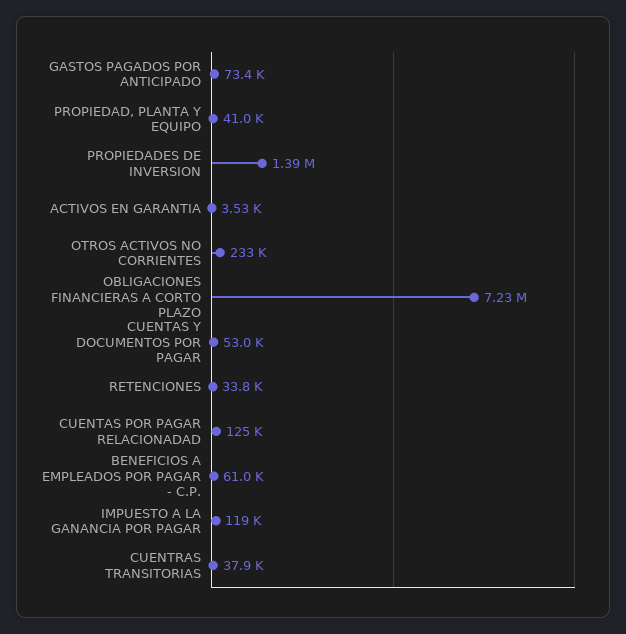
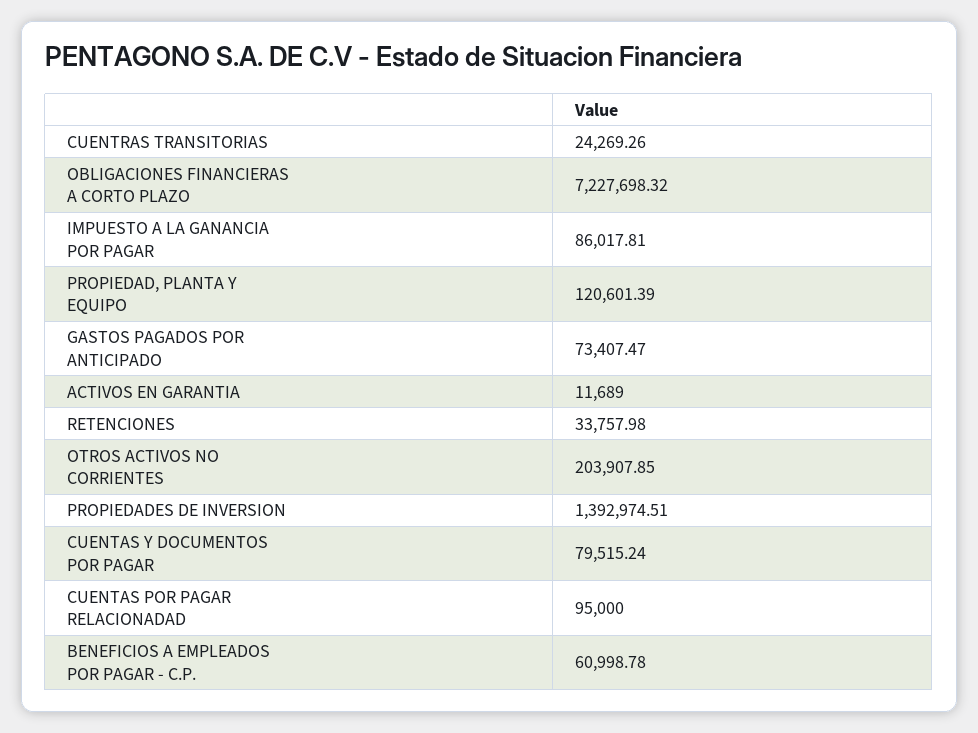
  {
    "GASTOS PAGADOS POR ANTICIPADO": 73407.47,
-   "PROPIEDAD, PLANTA Y EQUIPO": 41000,
+   "PROPIEDAD, PLANTA Y EQUIPO": 120601.39,
    "PROPIEDADES DE INVERSION": 1392974.51,
-   "ACTIVOS EN GARANTIA": 3530,
+   "ACTIVOS EN GARANTIA": 11689,
-   "OTROS ACTIVOS NO CORRIENTES": 233000,
+   "OTROS ACTIVOS NO CORRIENTES": 203907.85,
    "OBLIGACIONES FINANCIERAS A CORTO PLAZO": 7227698.32,
-   "CUENTAS Y DOCUMENTOS POR PAGAR": 53000,
+   "CUENTAS Y DOCUMENTOS POR PAGAR": 79515.24,
    "RETENCIONES": 33757.98,
-   "CUENTAS POR PAGAR RELACIONADAD": 125000,
+   "CUENTAS POR PAGAR RELACIONADAD": 95000,
    "BENEFICIOS A EMPLEADOS POR PAGAR - C.P.": 60998.78,
-   "IMPUESTO A LA GANANCIA POR PAGAR": 119000,
+   "IMPUESTO A LA GANANCIA POR PAGAR": 86017.81,
-   "CUENTRAS TRANSITORIAS": 37900
+   "CUENTRAS TRANSITORIAS": 24269.26
  }

